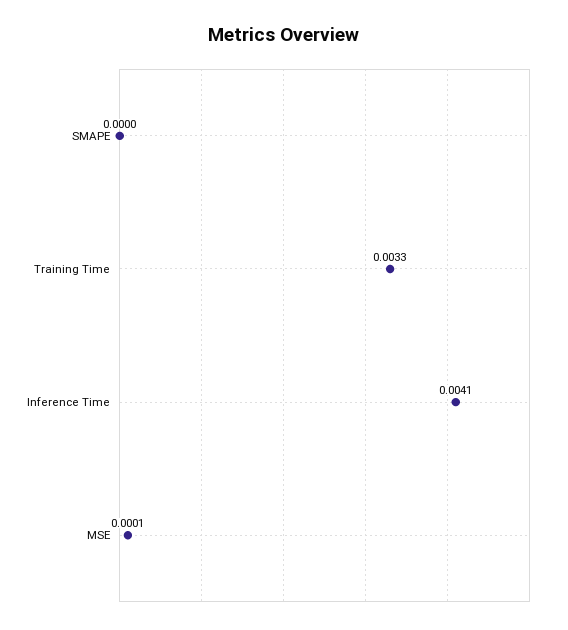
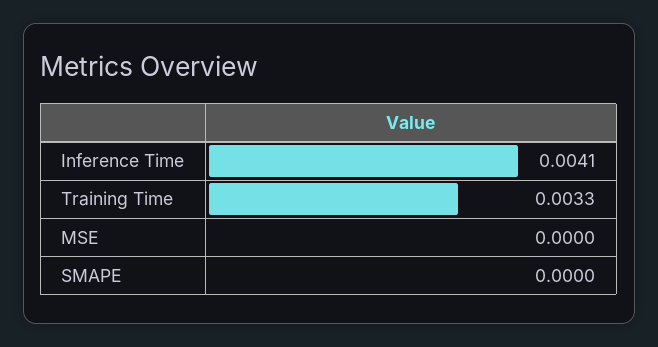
  {
    "SMAPE": 0,
    "Training Time": 0.0033,
    "Inference Time": 0.0041,
-   "MSE": 0.0001
+   "MSE": 0
  }

